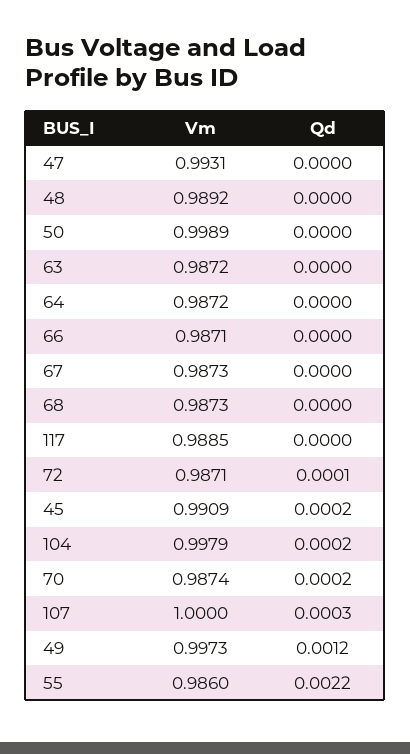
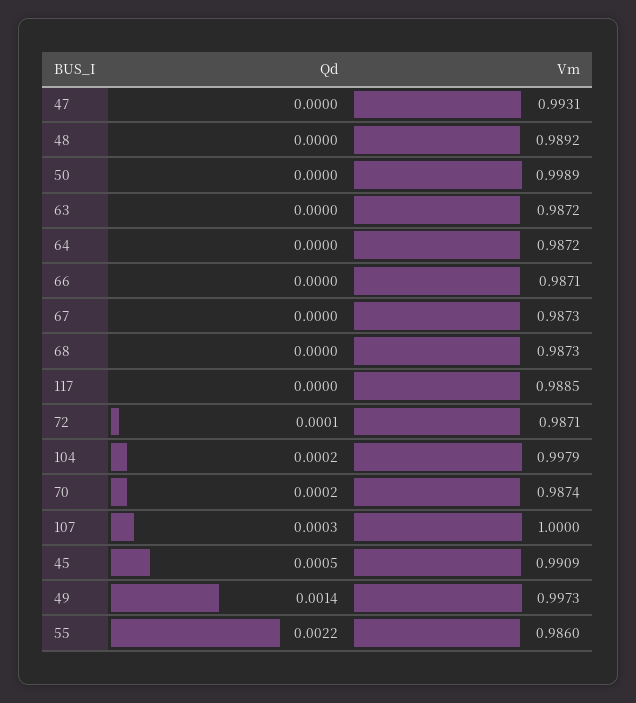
  {
    "Vm": {
      "47": 0.9931,
      "48": 0.9892,
      "50": 0.9989,
      "63": 0.9872,
      "64": 0.9872,
      "66": 0.9871,
      "67": 0.9873,
      "68": 0.9873,
      "117": 0.9885,
      "72": 0.9871,
      "45": 0.9909,
      "104": 0.9979,
      "70": 0.9874,
      "107": 1,
      "49": 0.9973,
      "55": 0.986
    },
    "Qd": {
      "47": 0,
      "48": 0,
      "50": 0,
      "63": 0,
      "64": 0,
      "66": 0,
      "67": 0,
      "68": 0,
      "117": 0,
      "72": 0.0001,
-     "45": 0.0002,
+     "45": 0.0005,
      "104": 0.0002,
      "70": 0.0002,
      "107": 0.0003,
-     "49": 0.0012,
+     "49": 0.0014,
      "55": 0.0022
    }
  }

